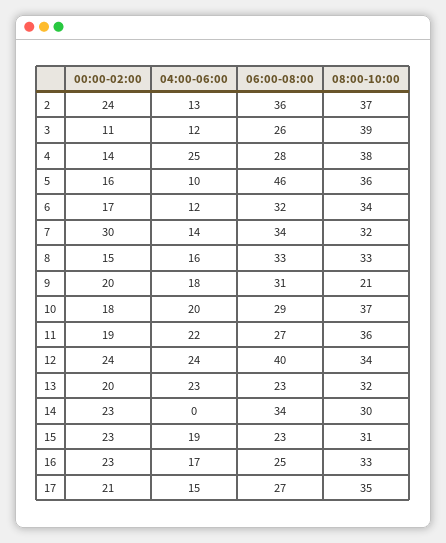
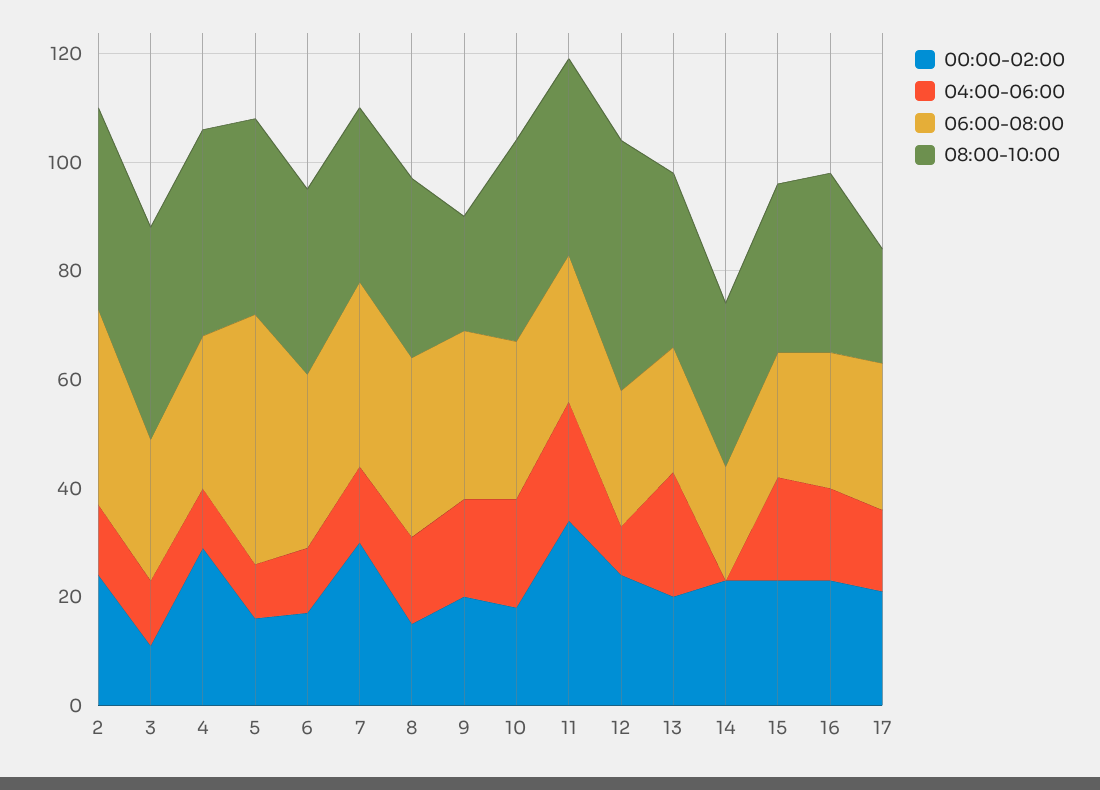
  {
    "00:00-02:00": {
      "2": 24,
      "3": 11,
-     "4": 14,
+     "4": 30,
      "5": 16,
      "6": 17,
      "7": 30,
      "8": 15,
      "9": 20,
      "10": 18,
-     "11": 19,
+     "11": 35,
      "12": 24,
      "13": 20,
      "14": 23,
      "15": 23,
      "16": 23,
      "17": 21
    },
    "04:00-06:00": {
      "2": 13,
      "3": 12,
-     "4": 25,
+     "4": 10,
      "5": 10,
      "6": 12,
      "7": 14,
      "8": 16,
      "9": 18,
      "10": 20,
      "11": 22,
-     "12": 24,
+     "12": 10,
      "13": 23,
      "14": 0,
      "15": 19,
      "16": 17,
      "17": 15
    },
    "06:00-08:00": {
      "2": 36,
      "3": 26,
      "4": 28,
      "5": 46,
      "6": 32,
      "7": 34,
      "8": 33,
      "9": 31,
      "10": 29,
      "11": 27,
-     "12": 40,
+     "12": 25,
      "13": 23,
-     "14": 34,
+     "14": 20,
      "15": 23,
      "16": 25,
      "17": 27
    },
    "08:00-10:00": {
      "2": 37,
      "3": 39,
      "4": 38,
      "5": 36,
      "6": 34,
      "7": 32,
      "8": 33,
      "9": 21,
      "10": 37,
      "11": 36,
-     "12": 34,
+     "12": 45,
      "13": 32,
      "14": 30,
      "15": 31,
      "16": 33,
-     "17": 35
+     "17": 20
    }
  }

